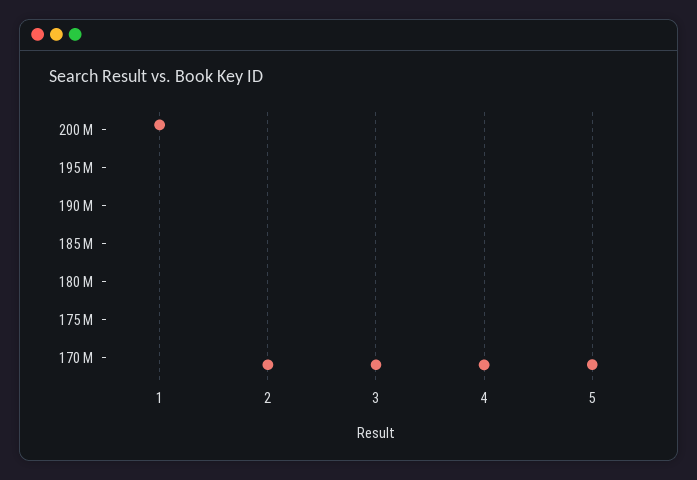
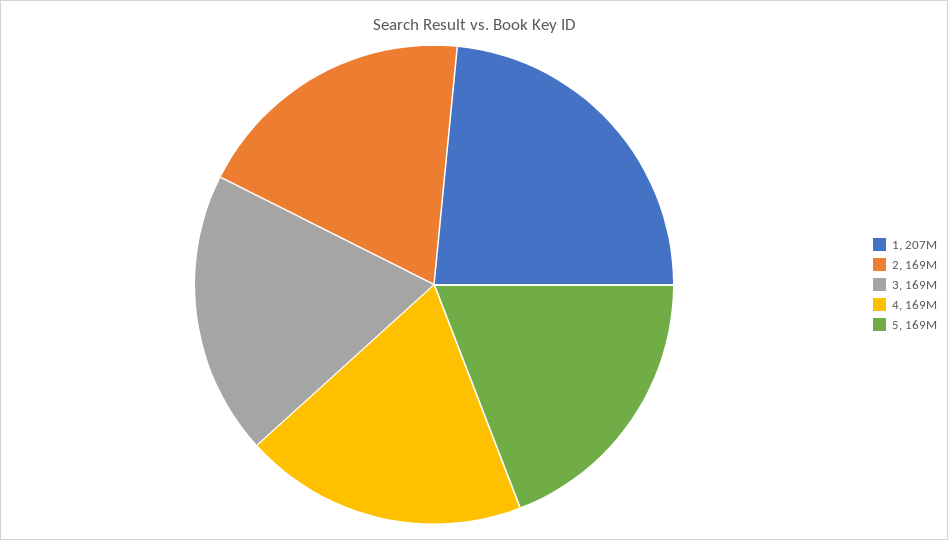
  {
-   "1": 200000000,
+   "1": 207000000,
    "2": 169000000,
    "3": 169000000,
    "4": 169000000,
    "5": 169000000
  }

